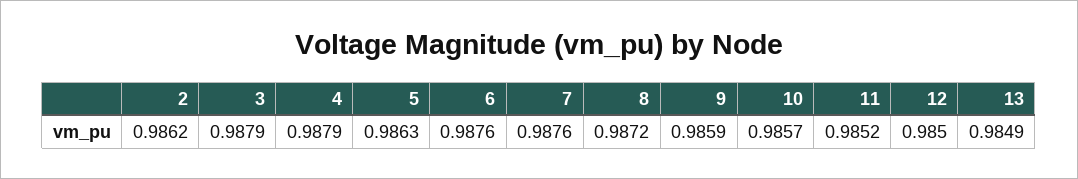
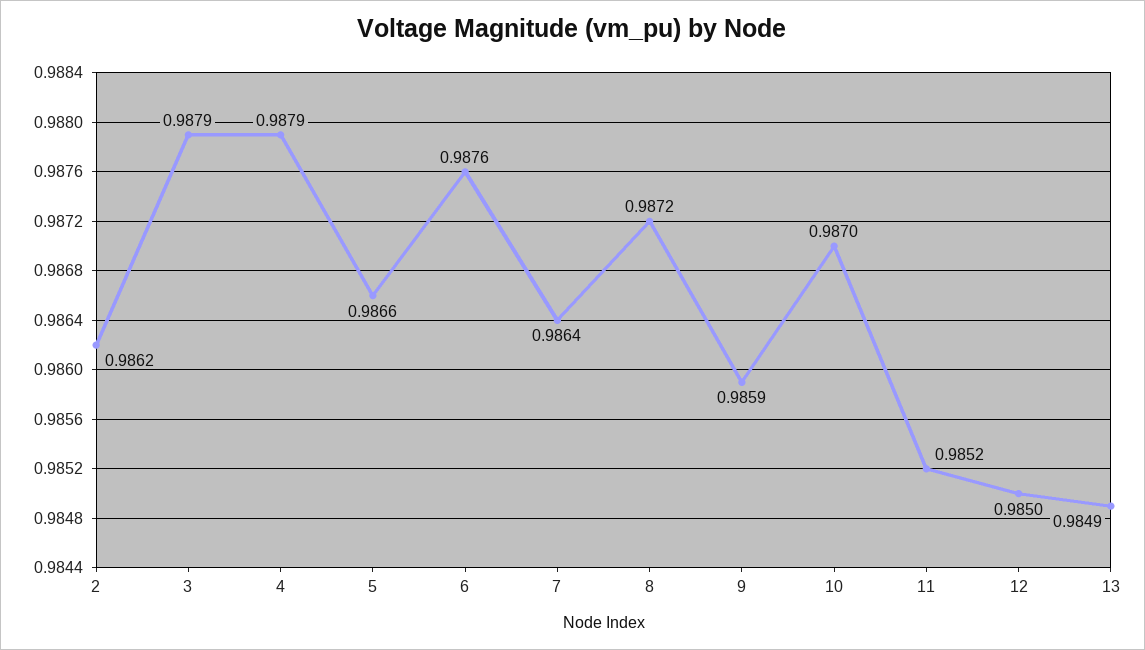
  {
    "2": 0.9862,
    "3": 0.9879,
    "4": 0.9879,
-   "5": 0.9863,
+   "5": 0.9866,
    "6": 0.9876,
-   "7": 0.9876,
+   "7": 0.9864,
    "8": 0.9872,
    "9": 0.9859,
-   "10": 0.9857,
+   "10": 0.987,
    "11": 0.9852,
    "12": 0.985,
    "13": 0.9849
  }

